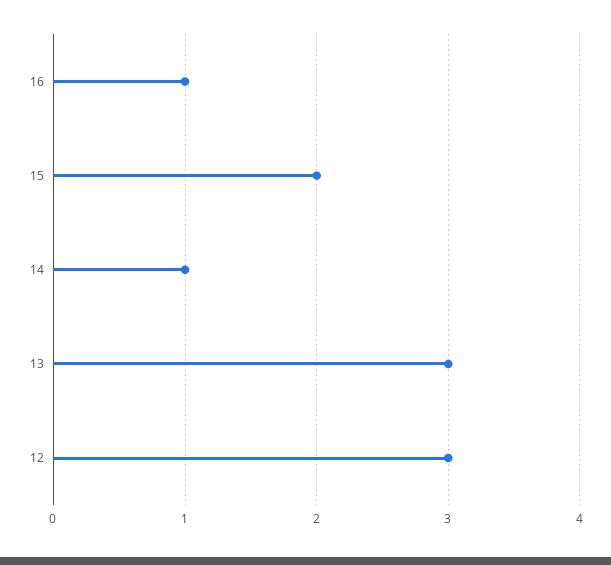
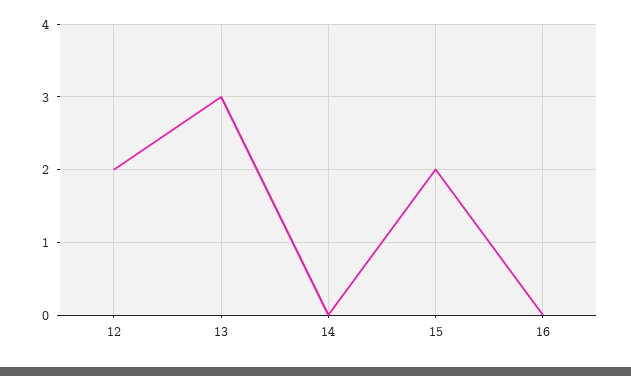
  {
-   "16": 1,
+   "16": 0,
    "15": 2,
-   "14": 1,
+   "14": 0,
    "13": 3,
-   "12": 3
+   "12": 2
  }

